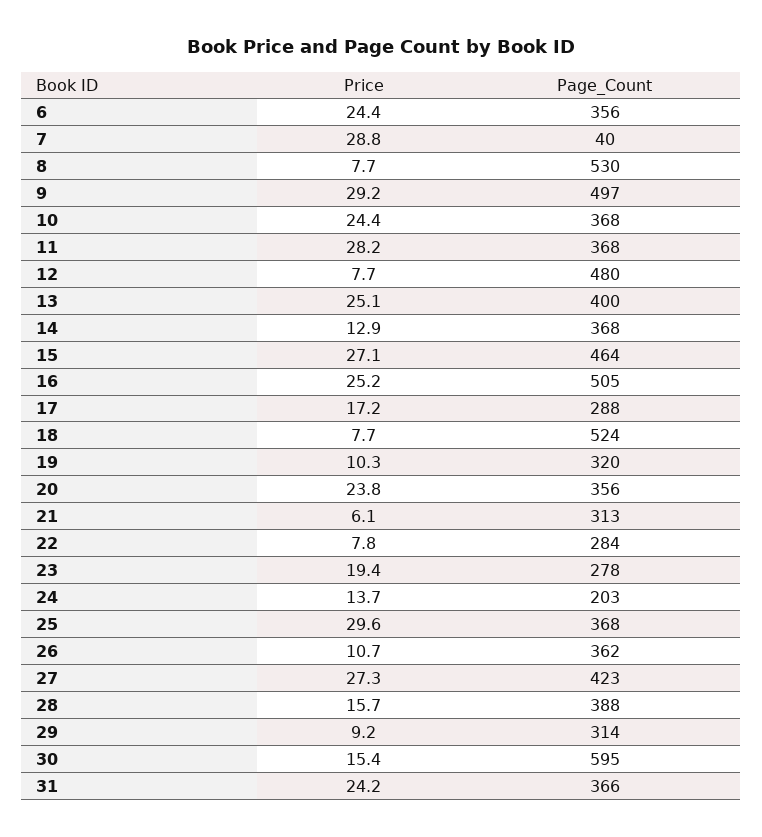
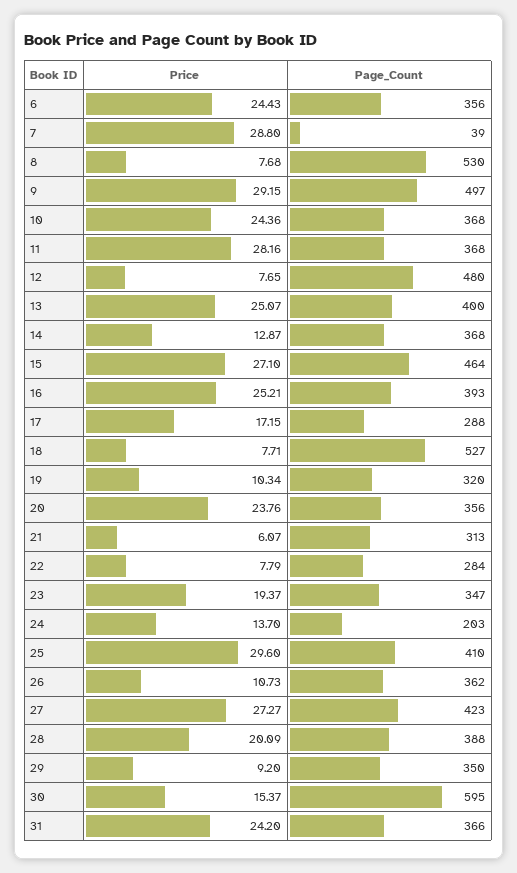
  {
    "Price": {
      "6": 24.43,
      "7": 28.8,
      "8": 7.68,
      "9": 29.15,
      "10": 24.36,
      "11": 28.16,
      "12": 7.65,
      "13": 25.07,
      "14": 12.87,
      "15": 27.1,
      "16": 25.21,
      "17": 17.15,
      "18": 7.71,
      "19": 10.34,
      "20": 23.76,
      "21": 6.07,
      "22": 7.79,
      "23": 19.37,
      "24": 13.7,
      "25": 29.6,
      "26": 10.73,
      "27": 27.27,
-     "28": 15.7,
+     "28": 20.09,
      "29": 9.2,
      "30": 15.37,
      "31": 24.2
    },
    "Page_Count": {
      "6": 356,
-     "7": 40,
+     "7": 39,
      "8": 530,
      "9": 497,
      "10": 368,
      "11": 368,
      "12": 480,
      "13": 400,
      "14": 368,
      "15": 464,
-     "16": 505,
+     "16": 393,
      "17": 288,
-     "18": 524,
+     "18": 527,
      "19": 320,
      "20": 356,
      "21": 313,
      "22": 284,
-     "23": 278,
+     "23": 347,
      "24": 203,
-     "25": 368,
+     "25": 410,
      "26": 362,
      "27": 423,
      "28": 388,
-     "29": 314,
+     "29": 350,
      "30": 595,
      "31": 366
    }
  }

